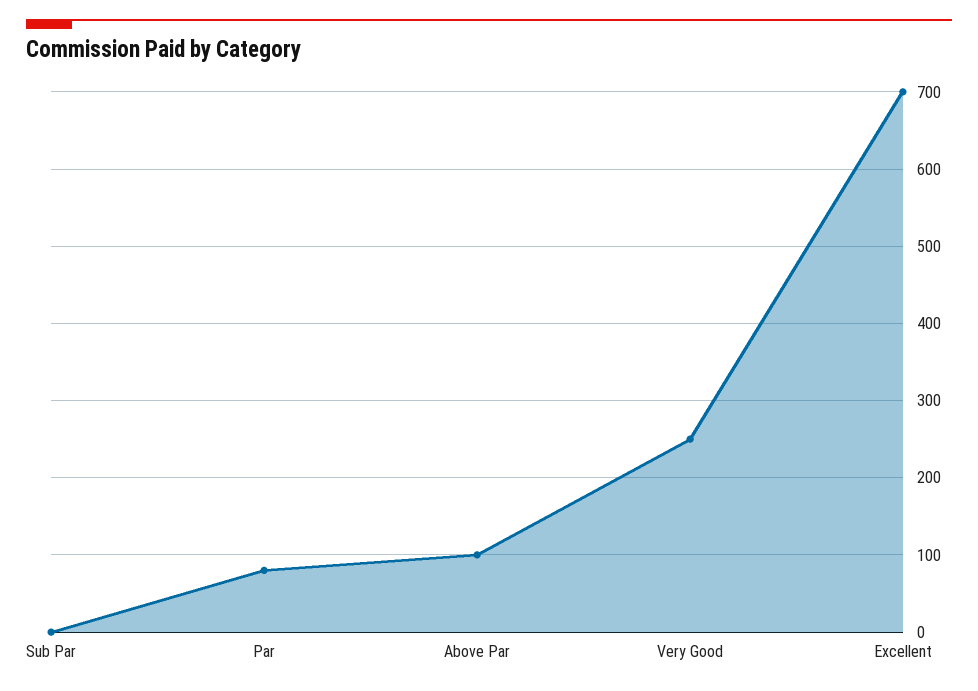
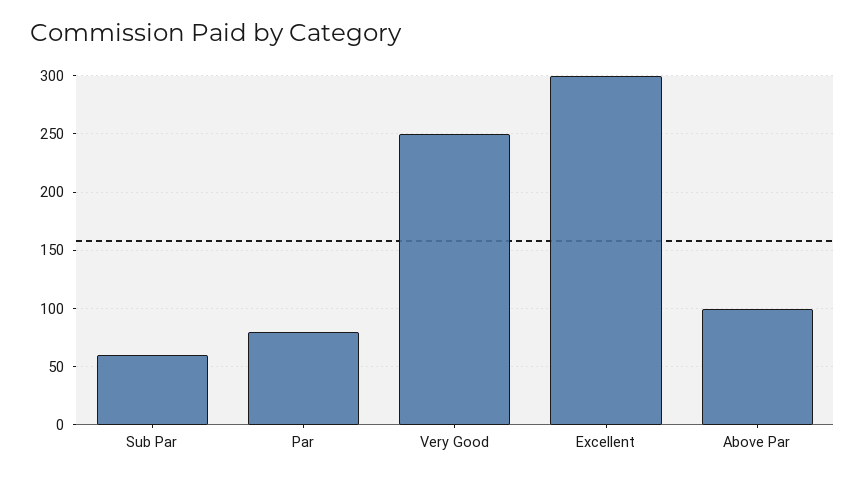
  {
-   "Sub Par": 0,
+   "Sub Par": 60,
    "Par": 80,
    "Above Par": 100,
    "Very Good": 250,
-   "Excellent": 700
+   "Excellent": 300
  }

